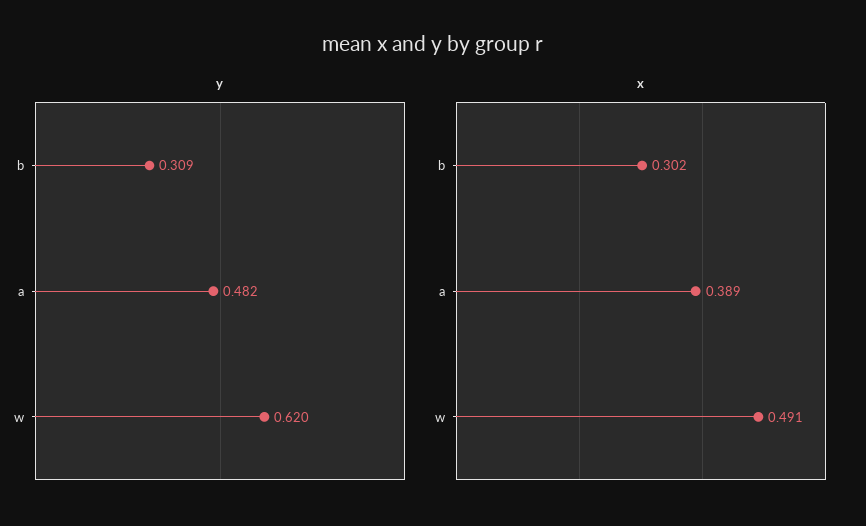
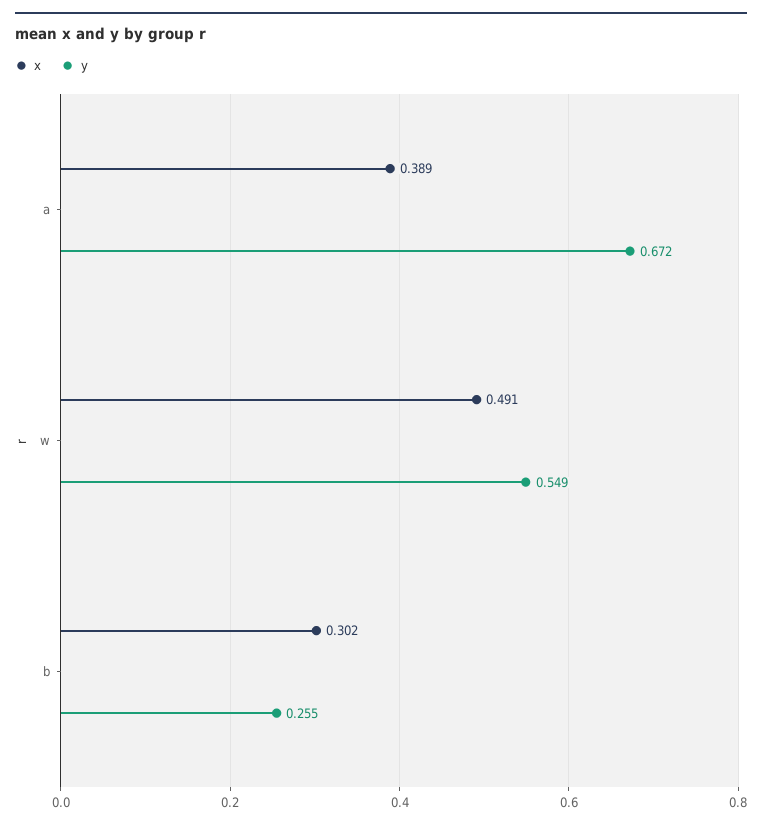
  {
    "y": {
-     "b": 0.309,
+     "b": 0.255,
-     "a": 0.482,
+     "a": 0.672,
-     "w": 0.62
+     "w": 0.549
    },
    "x": {
      "b": 0.302,
      "a": 0.389,
      "w": 0.491
    }
  }

